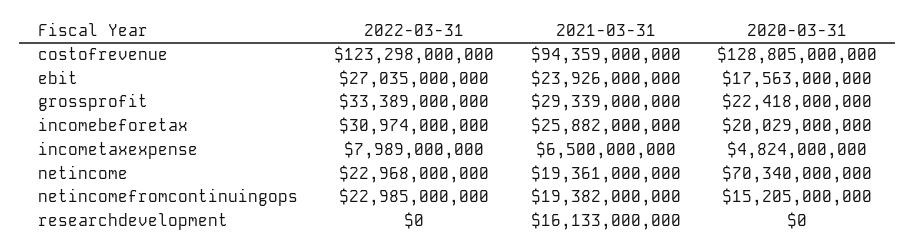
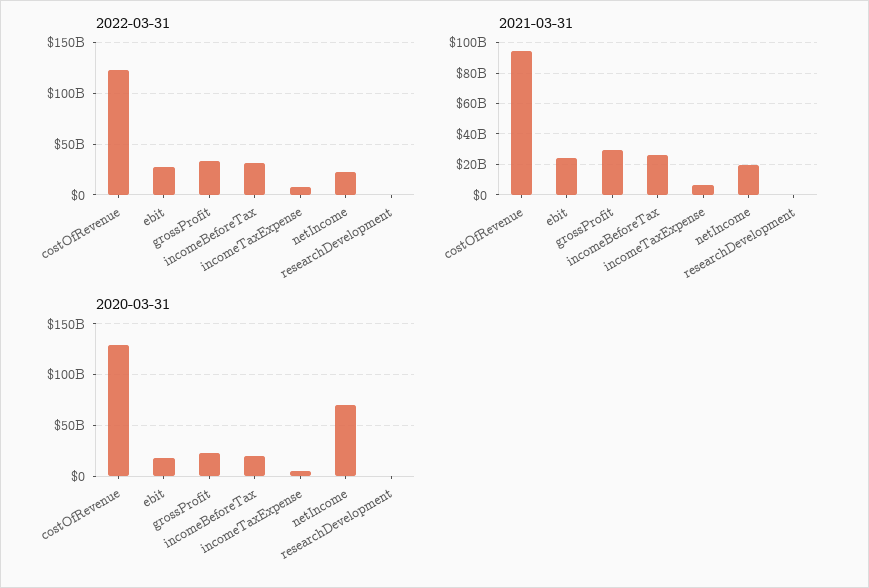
  {
    "2022-03-31": {
      "costofrevenue": 123298000000,
      "ebit": 27035000000,
      "grossprofit": 33389000000,
      "incomebeforetax": 30974000000,
      "incometaxexpense": 7989000000,
      "netincome": 22968000000,
-     "netincomefromcontinuingops": 22985000000,
      "researchdevelopment": 0
    },
    "2021-03-31": {
      "costofrevenue": 94359000000,
      "ebit": 23926000000,
      "grossprofit": 29339000000,
      "incomebeforetax": 25882000000,
      "incometaxexpense": 6500000000,
      "netincome": 19361000000,
-     "netincomefromcontinuingops": 19382000000,
-     "researchdevelopment": 16133000000
+     "researchdevelopment": 0
    },
    "2020-03-31": {
      "costofrevenue": 128805000000,
      "ebit": 17563000000,
      "grossprofit": 22418000000,
      "incomebeforetax": 20029000000,
      "incometaxexpense": 4824000000,
      "netincome": 70340000000,
-     "netincomefromcontinuingops": 15205000000,
      "researchdevelopment": 0
    }
  }

